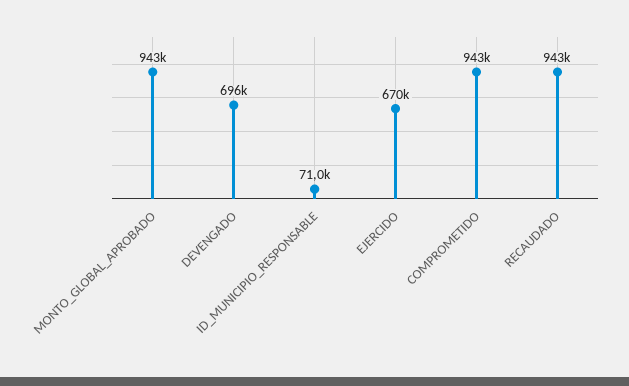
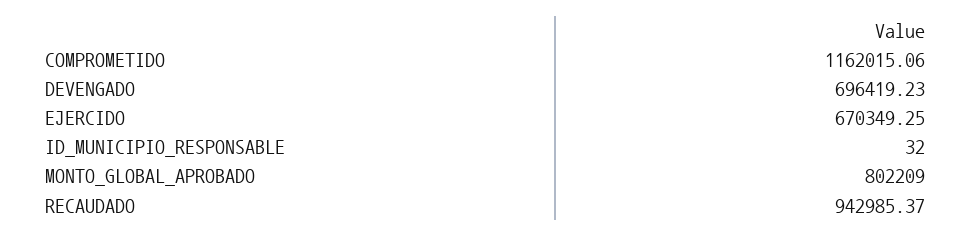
  {
-   "MONTO_GLOBAL_APROBADO": 943000,
+   "MONTO_GLOBAL_APROBADO": 802209,
    "DEVENGADO": 696419.23,
-   "ID_MUNICIPIO_RESPONSABLE": 71000,
+   "ID_MUNICIPIO_RESPONSABLE": 32,
    "EJERCIDO": 670349.25,
-   "COMPROMETIDO": 943000,
+   "COMPROMETIDO": 1162015.06,
    "RECAUDADO": 942985.37
  }

